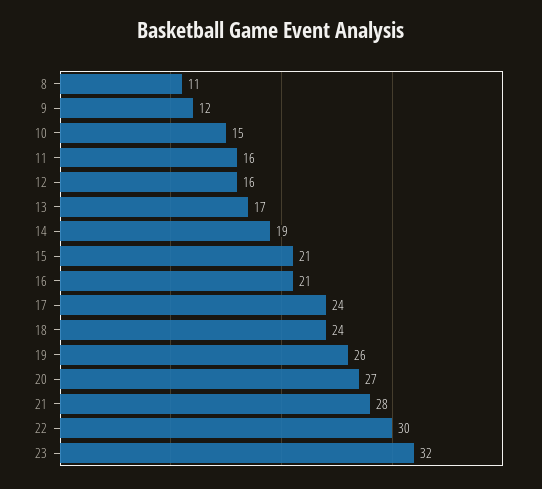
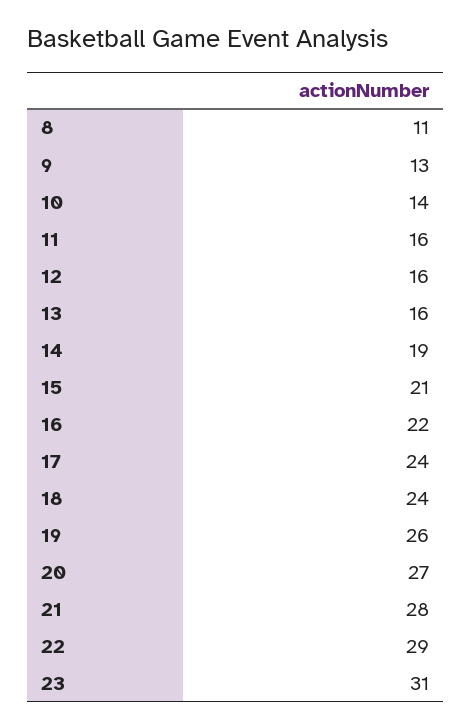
  {
    "8": 11,
-   "9": 12,
+   "9": 13,
-   "10": 15,
+   "10": 14,
    "11": 16,
    "12": 16,
-   "13": 17,
+   "13": 16,
    "14": 19,
    "15": 21,
-   "16": 21,
+   "16": 22,
    "17": 24,
    "18": 24,
    "19": 26,
    "20": 27,
    "21": 28,
-   "22": 30,
+   "22": 29,
-   "23": 32
+   "23": 31
  }

